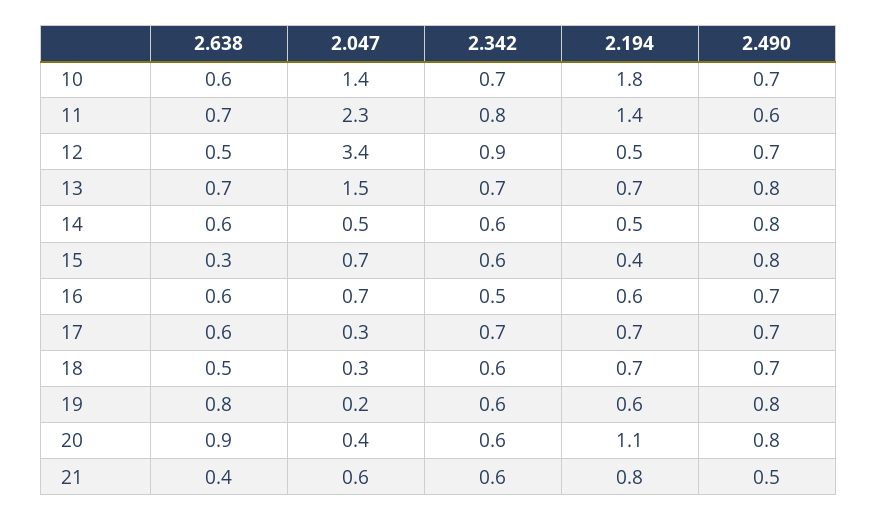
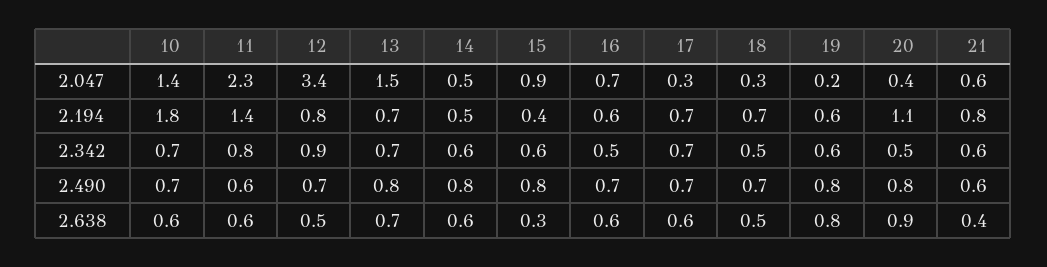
  {
    "2.638": {
      "10": 0.6,
-     "11": 0.7,
+     "11": 0.6,
      "12": 0.5,
      "13": 0.7,
      "14": 0.6,
      "15": 0.3,
      "16": 0.6,
      "17": 0.6,
      "18": 0.5,
      "19": 0.8,
      "20": 0.9,
      "21": 0.4
    },
    "2.047": {
      "10": 1.4,
      "11": 2.3,
      "12": 3.4,
      "13": 1.5,
      "14": 0.5,
-     "15": 0.7,
+     "15": 0.9,
      "16": 0.7,
      "17": 0.3,
      "18": 0.3,
      "19": 0.2,
      "20": 0.4,
      "21": 0.6
    },
    "2.342": {
      "10": 0.7,
      "11": 0.8,
      "12": 0.9,
      "13": 0.7,
      "14": 0.6,
      "15": 0.6,
      "16": 0.5,
      "17": 0.7,
-     "18": 0.6,
+     "18": 0.5,
      "19": 0.6,
-     "20": 0.6,
+     "20": 0.5,
      "21": 0.6
    },
    "2.194": {
      "10": 1.8,
      "11": 1.4,
-     "12": 0.5,
+     "12": 0.8,
      "13": 0.7,
      "14": 0.5,
      "15": 0.4,
      "16": 0.6,
      "17": 0.7,
      "18": 0.7,
      "19": 0.6,
      "20": 1.1,
      "21": 0.8
    },
    "2.490": {
      "10": 0.7,
      "11": 0.6,
      "12": 0.7,
      "13": 0.8,
      "14": 0.8,
      "15": 0.8,
      "16": 0.7,
      "17": 0.7,
      "18": 0.7,
      "19": 0.8,
      "20": 0.8,
-     "21": 0.5
+     "21": 0.6
    }
  }

